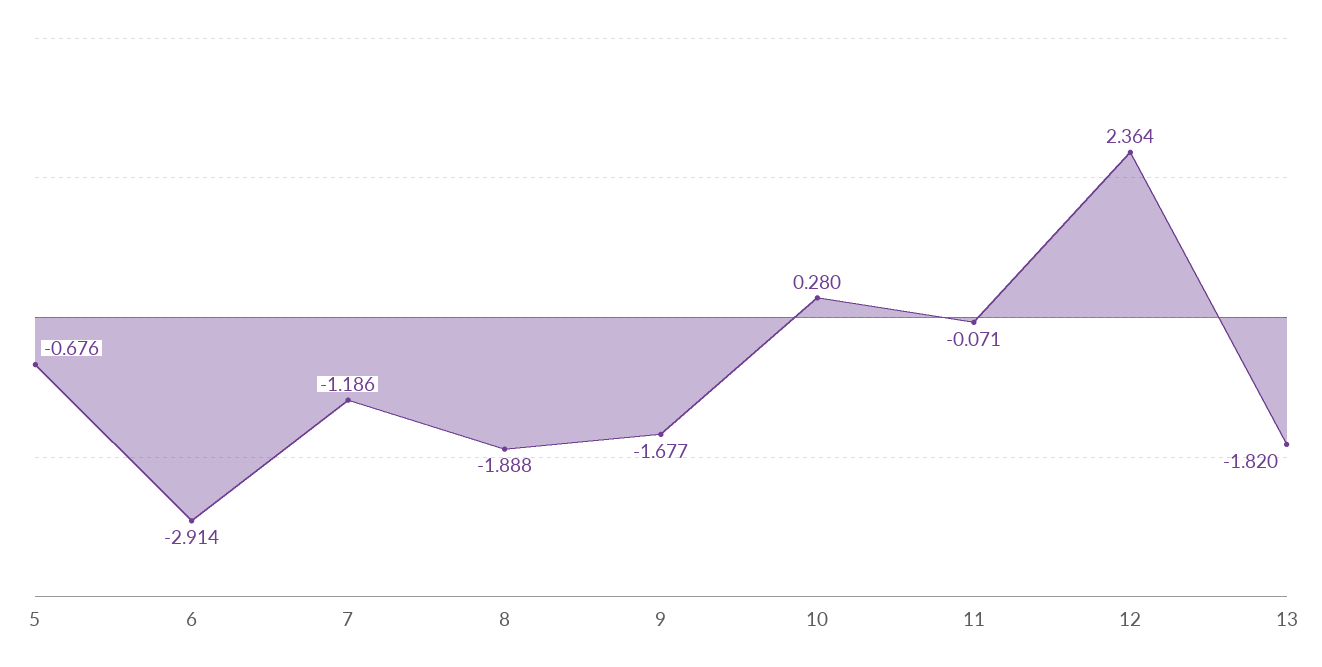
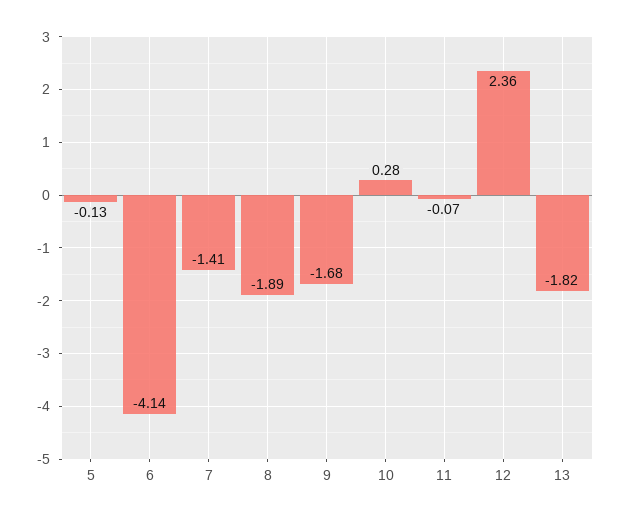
  {
-   "5": -0.676,
+   "5": -0.13,
-   "6": -2.914,
+   "6": -4.14,
-   "7": -1.186,
+   "7": -1.41,
    "8": -1.888,
    "9": -1.677,
    "10": 0.28,
    "11": -0.071,
    "12": 2.364,
    "13": -1.82
  }

